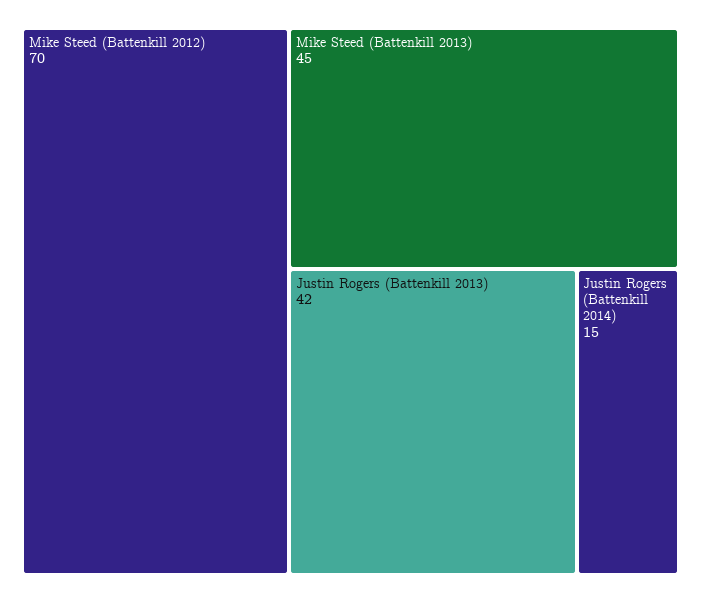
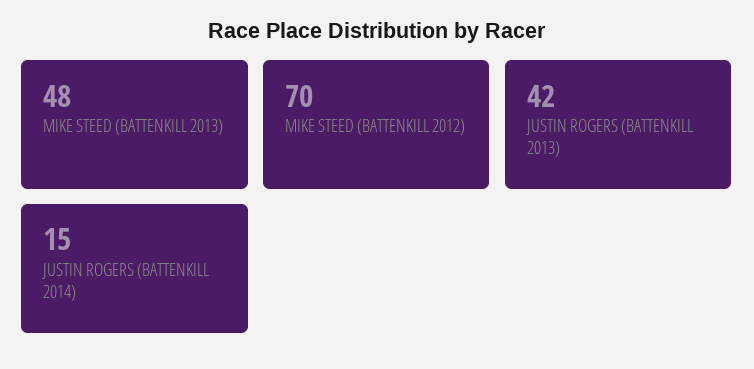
  {
    "Mike Steed (Battenkill 2012)": 70,
-   "Mike Steed (Battenkill 2013)": 45,
+   "Mike Steed (Battenkill 2013)": 48,
    "Justin Rogers (Battenkill 2013)": 42,
    "Justin Rogers (Battenkill 2014)": 15
  }

